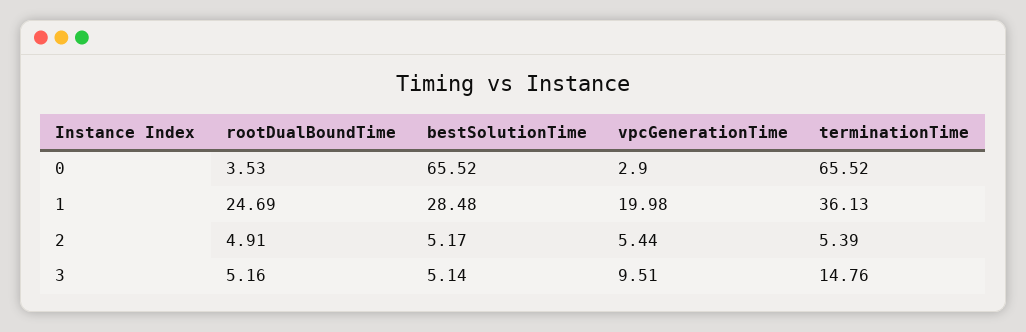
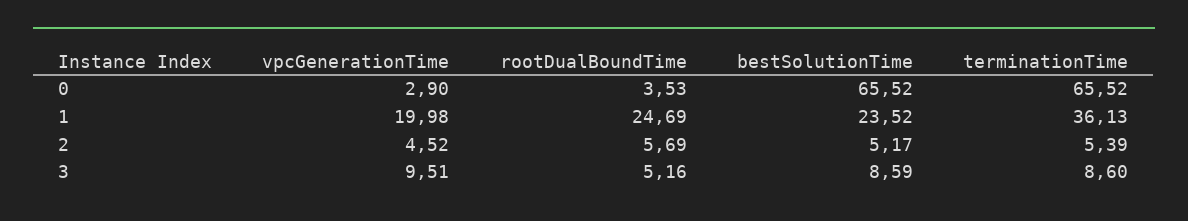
  {
    "rootDualBoundTime": {
      "0": 3.53,
      "1": 24.69,
-     "2": 4.91,
+     "2": 5.69,
      "3": 5.16
    },
    "bestSolutionTime": {
      "0": 65.52,
-     "1": 28.48,
+     "1": 23.52,
      "2": 5.17,
-     "3": 5.14
+     "3": 8.59
    },
    "vpcGenerationTime": {
      "0": 2.9,
      "1": 19.98,
-     "2": 5.44,
+     "2": 4.52,
      "3": 9.51
    },
    "terminationTime": {
      "0": 65.52,
      "1": 36.13,
      "2": 5.39,
-     "3": 14.76
+     "3": 8.6
    }
  }

